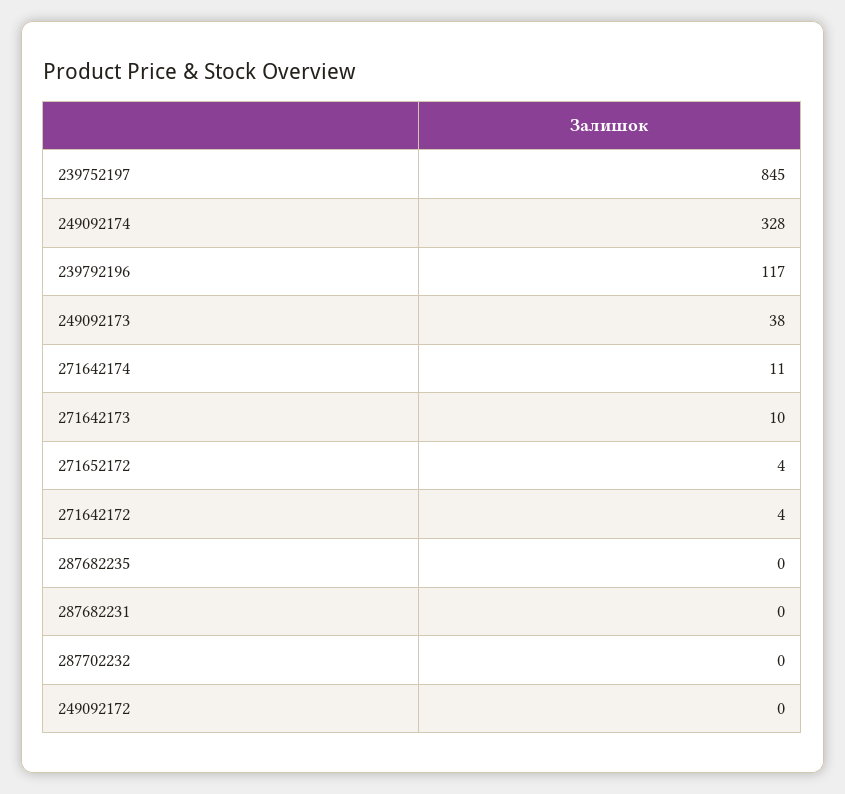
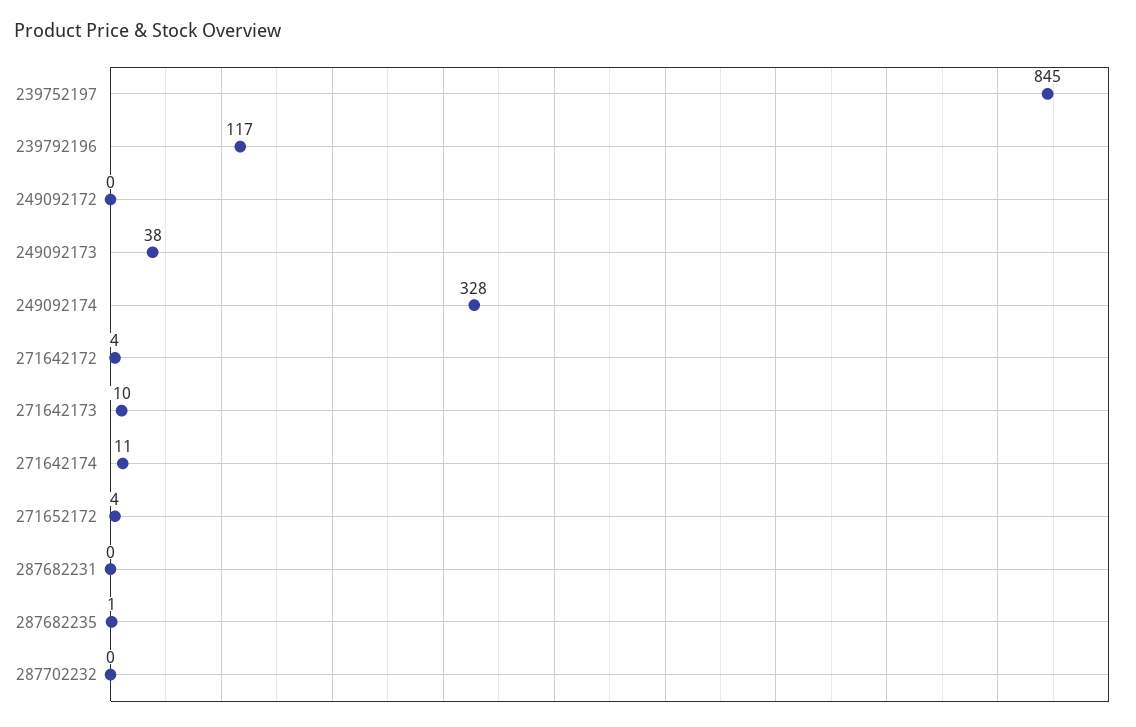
  {
    "239752197": 845,
    "249092174": 328,
    "239792196": 117,
    "249092173": 38,
    "271642174": 11,
    "271642173": 10,
    "271652172": 4,
    "271642172": 4,
-   "287682235": 0,
+   "287682235": 1,
    "287682231": 0,
    "287702232": 0,
    "249092172": 0
  }

